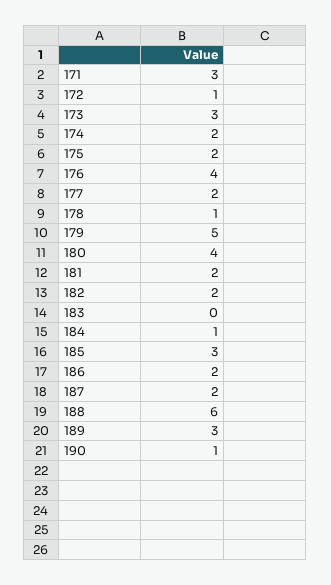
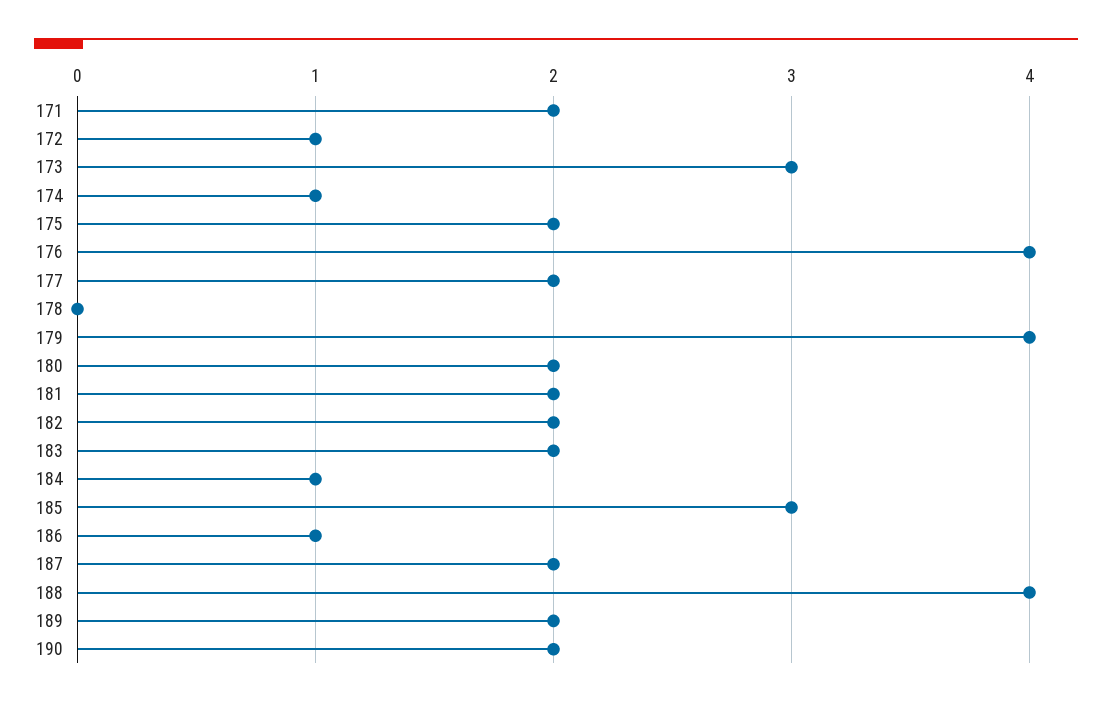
  {
-   "171": 3,
+   "171": 2,
    "172": 1,
    "173": 3,
-   "174": 2,
+   "174": 1,
    "175": 2,
    "176": 4,
    "177": 2,
-   "178": 1,
+   "178": 0,
-   "179": 5,
+   "179": 4,
-   "180": 4,
+   "180": 2,
    "181": 2,
    "182": 2,
-   "183": 0,
+   "183": 2,
    "184": 1,
    "185": 3,
-   "186": 2,
+   "186": 1,
    "187": 2,
-   "188": 6,
+   "188": 4,
-   "189": 3,
+   "189": 2,
-   "190": 1
+   "190": 2
  }

